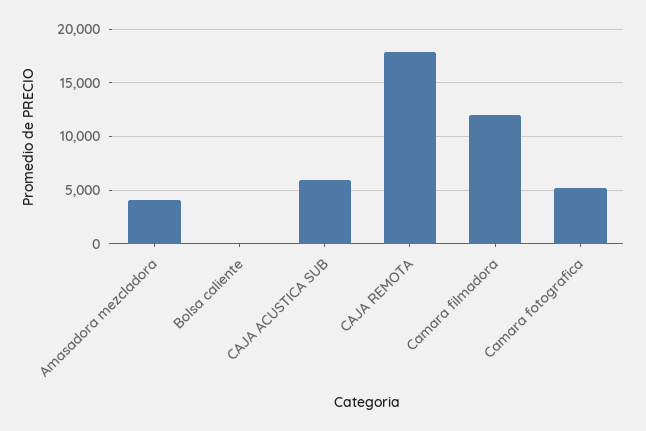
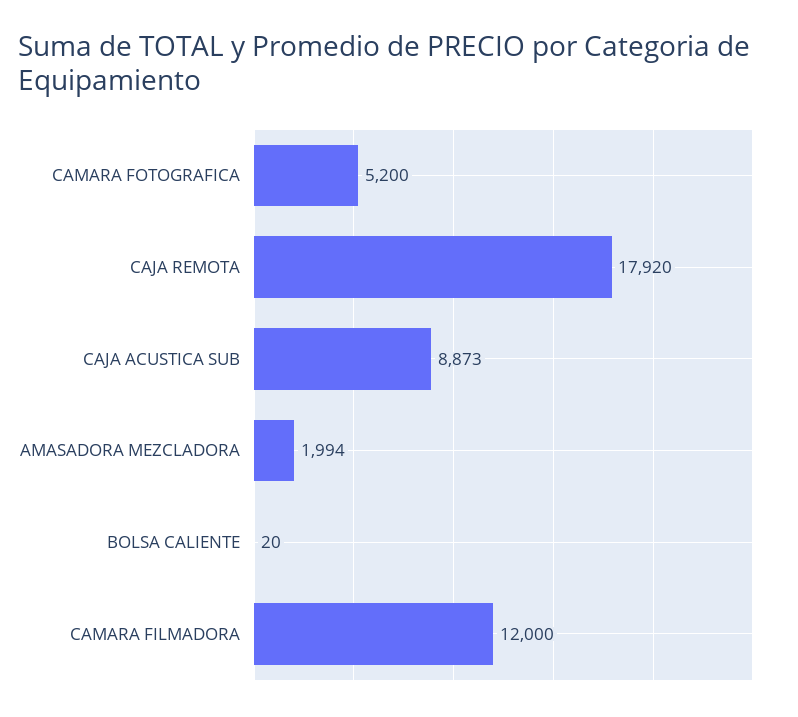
  {
-   "Amasadora mezcladora": 4000,
+   "Amasadora mezcladora": 1994,
    "Bolsa caliente": 20,
-   "CAJA ACUSTICA SUB": 6000,
+   "CAJA ACUSTICA SUB": 8873,
    "CAJA REMOTA": 17920,
    "Camara filmadora": 12000,
    "Camara fotografica": 5200
  }

